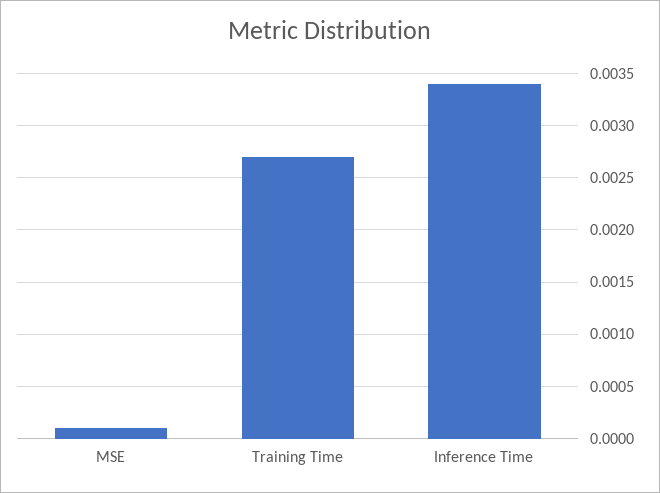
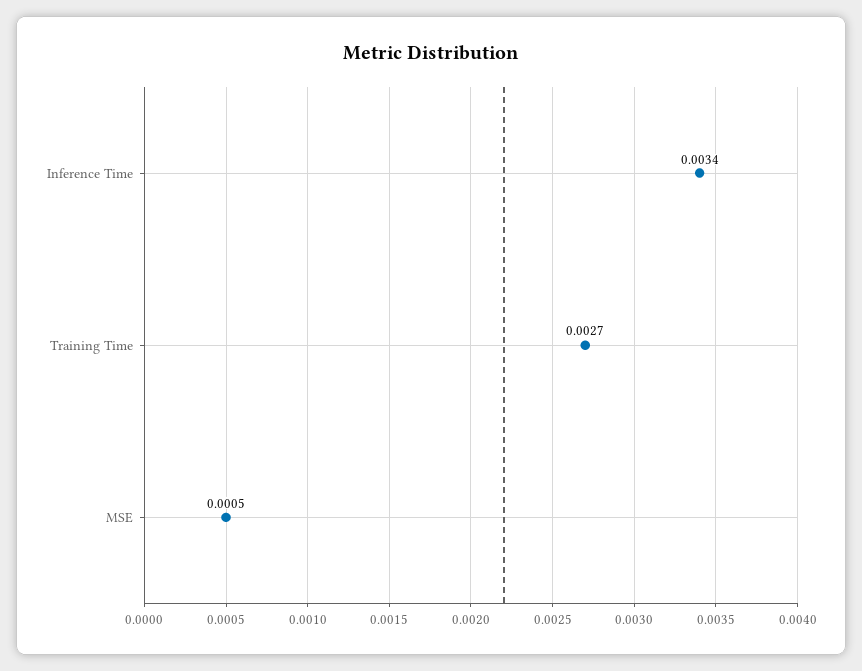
  {
-   "MSE": 0.0001,
+   "MSE": 0.0005,
    "Training Time": 0.0027,
    "Inference Time": 0.0034
  }

